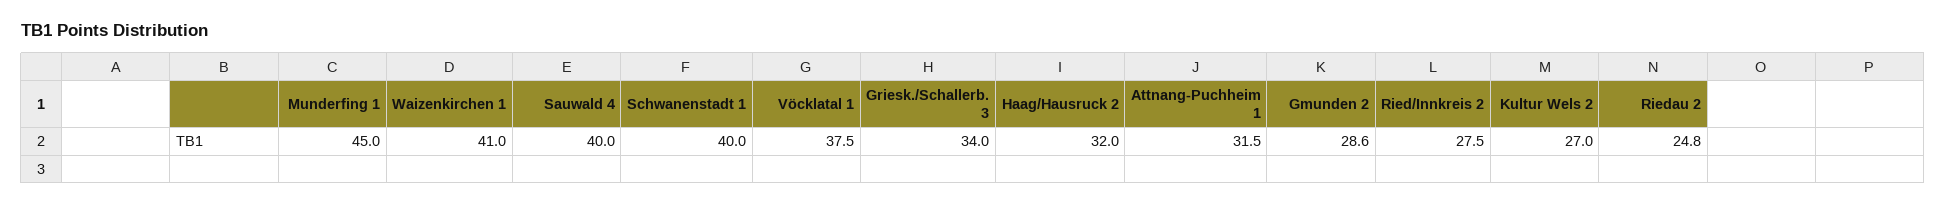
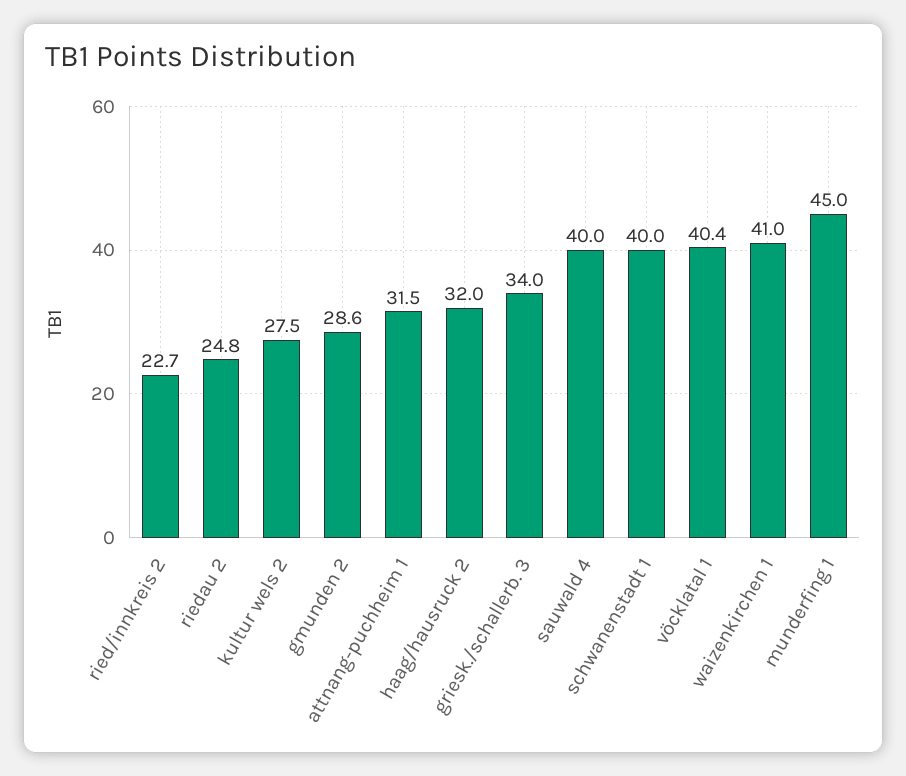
  {
    "Munderfing 1": 45,
    "Waizenkirchen 1": 41,
    "Sauwald 4": 40,
    "Schwanenstadt 1": 40,
-   "Vöcklatal 1": 37.5,
+   "Vöcklatal 1": 40.4,
    "Griesk./Schallerb. 3": 34,
    "Haag/Hausruck 2": 32,
    "Attnang-Puchheim 1": 31.5,
    "Gmunden 2": 28.6,
-   "Ried/Innkreis 2": 27.5,
+   "Ried/Innkreis 2": 22.7,
-   "Kultur Wels 2": 27,
+   "Kultur Wels 2": 27.5,
    "Riedau 2": 24.8
  }

